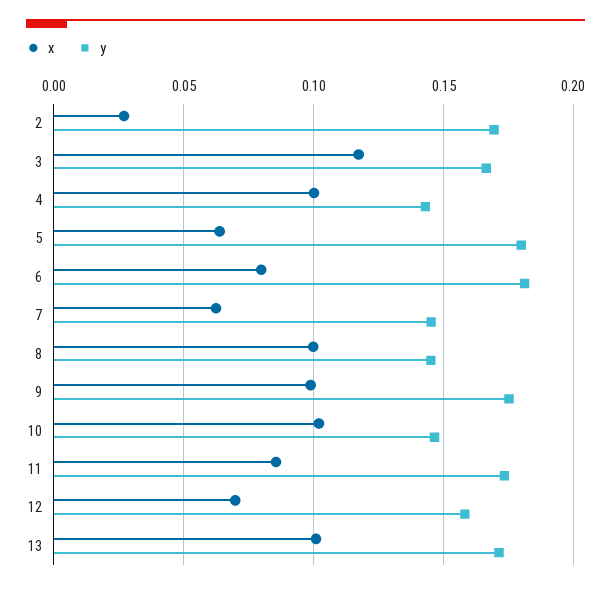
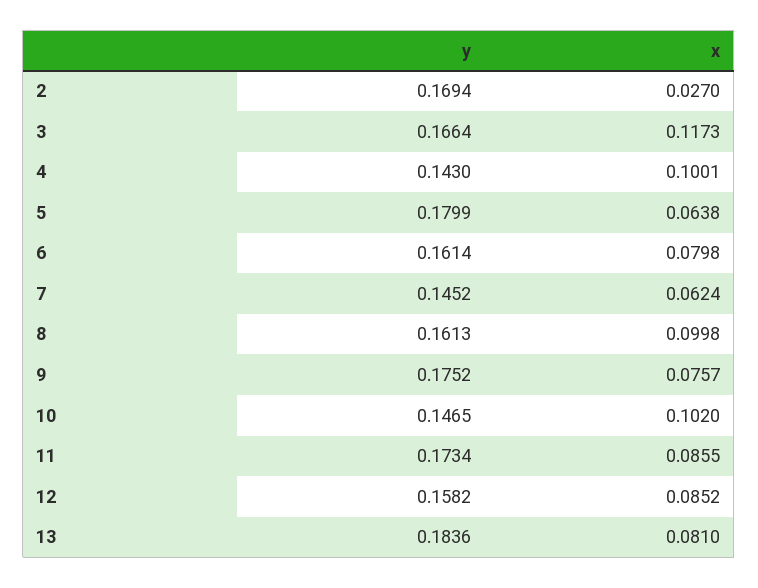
  {
    "x": {
      "2": 0.027,
      "3": 0.1173,
      "4": 0.1001,
      "5": 0.0638,
      "6": 0.0798,
      "7": 0.0624,
      "8": 0.0998,
-     "9": 0.1,
+     "9": 0.0757,
      "10": 0.102,
      "11": 0.0855,
-     "12": 0.07,
+     "12": 0.0852,
-     "13": 0.1
+     "13": 0.081
    },
    "y": {
      "2": 0.1694,
      "3": 0.1664,
      "4": 0.143,
      "5": 0.1799,
-     "6": 0.18,
+     "6": 0.1614,
      "7": 0.1452,
-     "8": 0.145,
+     "8": 0.1613,
      "9": 0.1752,
      "10": 0.1465,
      "11": 0.1734,
      "12": 0.1582,
-     "13": 0.17
+     "13": 0.1836
    }
  }

